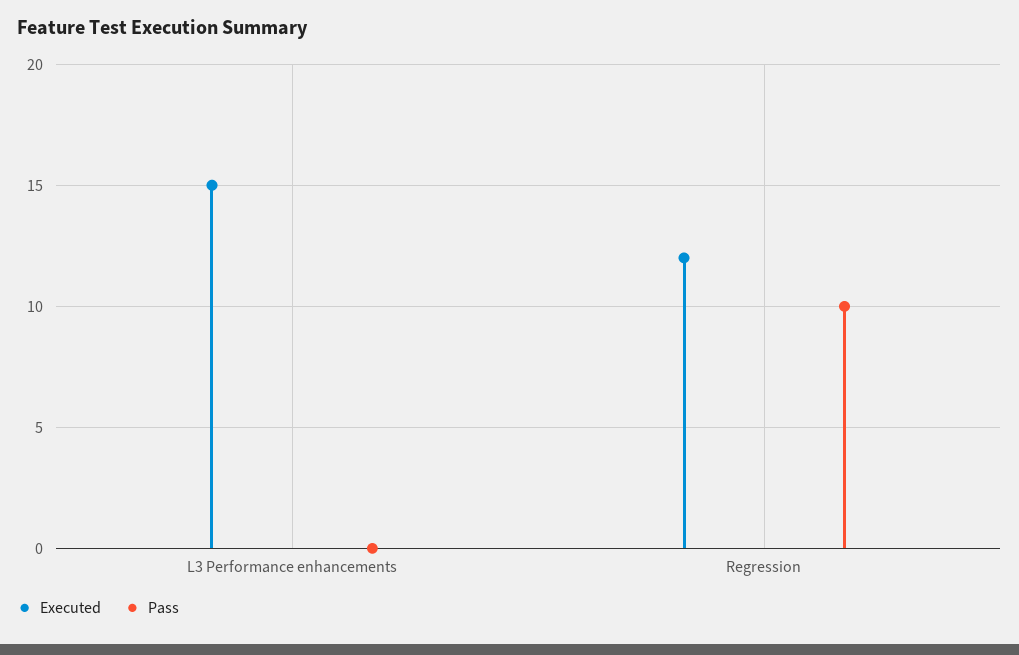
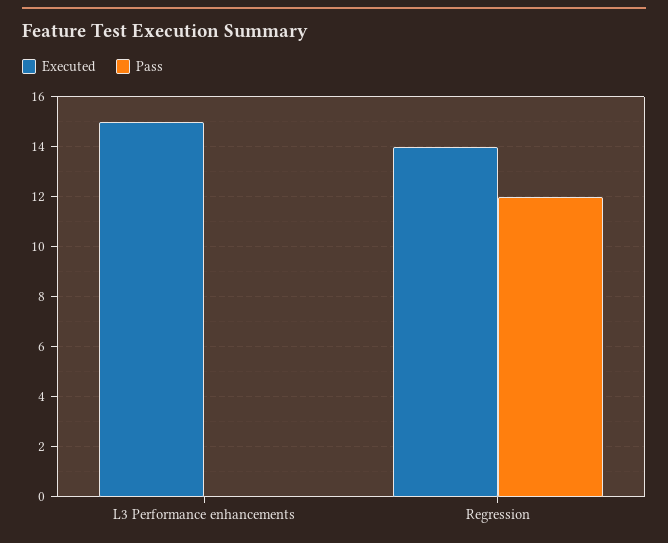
  {
    "Executed": {
      "L3 Performance enhancements": 15,
-     "Regression": 12
+     "Regression": 14
    },
    "Pass": {
      "L3 Performance enhancements": 0,
-     "Regression": 10
+     "Regression": 12
    }
  }

